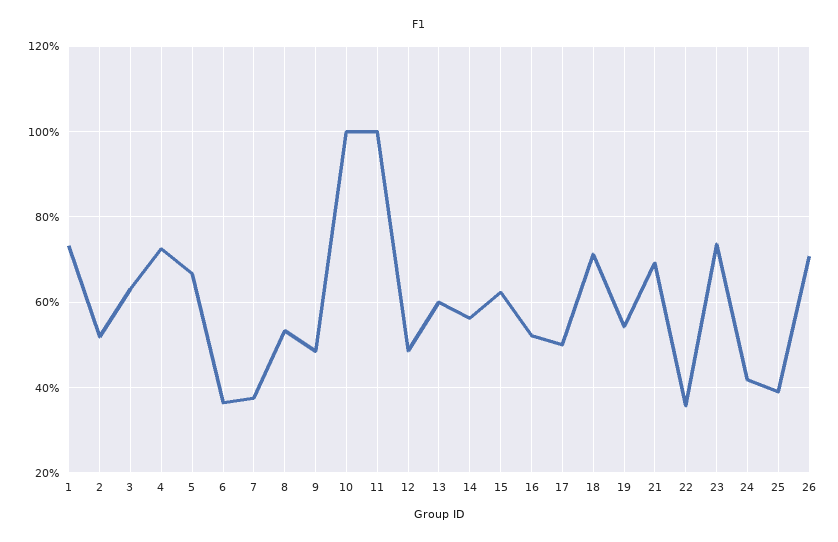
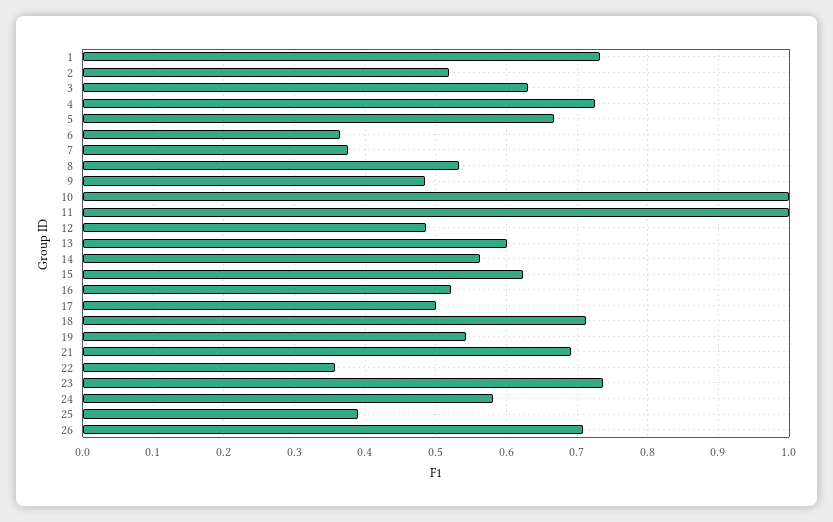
  {
    "1": 0.73,
    "2": 0.52,
    "3": 0.63,
    "4": 0.73,
    "5": 0.67,
    "6": 0.36,
    "7": 0.38,
    "8": 0.53,
    "9": 0.49,
    "10": 1,
    "11": 1,
    "12": 0.49,
    "13": 0.6,
    "14": 0.56,
    "15": 0.62,
    "16": 0.52,
    "17": 0.5,
    "18": 0.71,
    "19": 0.54,
    "21": 0.69,
    "22": 0.36,
    "23": 0.74,
-   "24": 0.42,
+   "24": 0.58,
    "25": 0.39,
    "26": 0.71
  }

